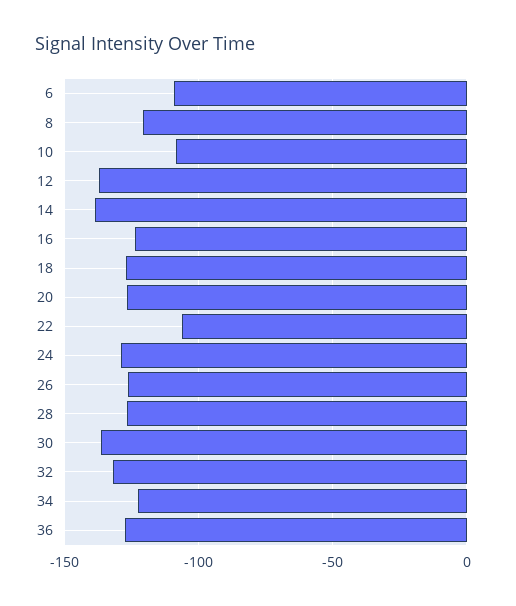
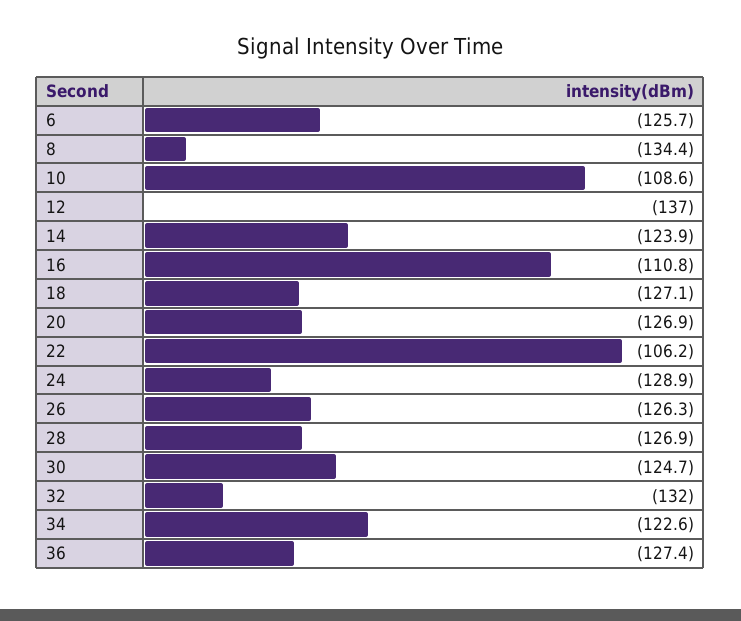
  {
-   "6": -110,
+   "6": -125.7,
-   "8": -120,
+   "8": -134.4,
    "10": -108.6,
    "12": -137,
-   "14": -140,
+   "14": -123.9,
-   "16": -125,
+   "16": -110.8,
    "18": -127.1,
    "20": -126.9,
    "22": -106.2,
    "24": -128.9,
    "26": -126.3,
    "28": -126.9,
-   "30": -135,
+   "30": -124.7,
    "32": -132,
    "34": -122.6,
    "36": -127.4
  }

